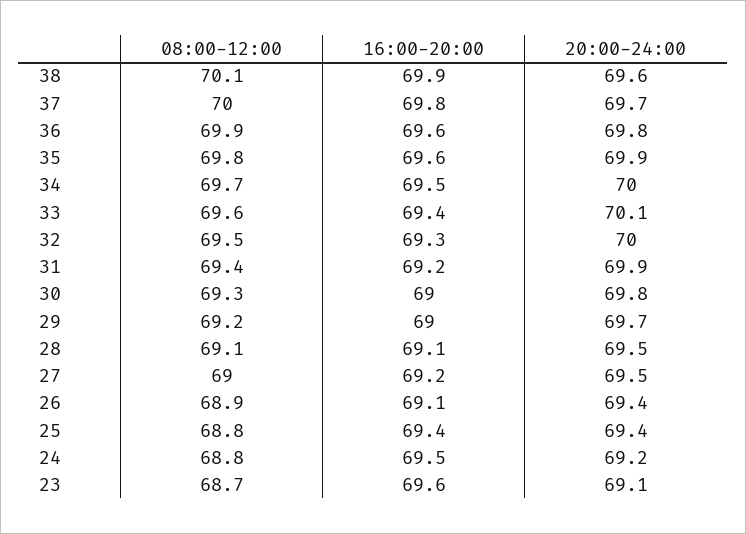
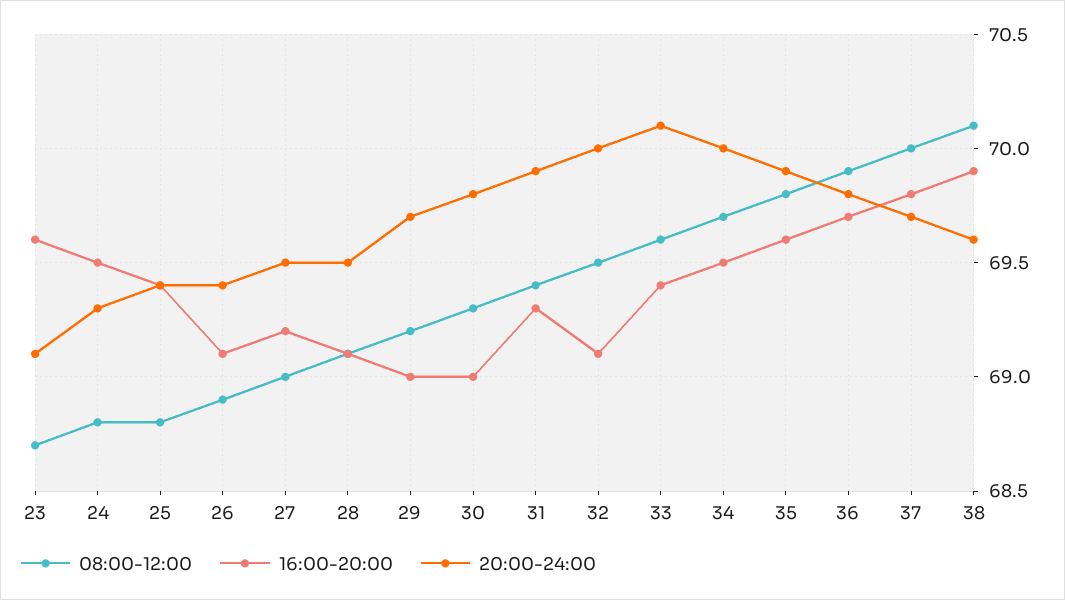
  {
    "08:00-12:00": {
      "38": 70.1,
      "37": 70,
      "36": 69.9,
      "35": 69.8,
      "34": 69.7,
      "33": 69.6,
      "32": 69.5,
      "31": 69.4,
      "30": 69.3,
      "29": 69.2,
      "28": 69.1,
      "27": 69,
      "26": 68.9,
      "25": 68.8,
      "24": 68.8,
      "23": 68.7
    },
    "16:00-20:00": {
      "38": 69.9,
      "37": 69.8,
-     "36": 69.6,
+     "36": 69.7,
      "35": 69.6,
      "34": 69.5,
      "33": 69.4,
-     "32": 69.3,
+     "32": 69.1,
-     "31": 69.2,
+     "31": 69.3,
      "30": 69,
      "29": 69,
      "28": 69.1,
      "27": 69.2,
      "26": 69.1,
      "25": 69.4,
      "24": 69.5,
      "23": 69.6
    },
    "20:00-24:00": {
      "38": 69.6,
      "37": 69.7,
      "36": 69.8,
      "35": 69.9,
      "34": 70,
      "33": 70.1,
      "32": 70,
      "31": 69.9,
      "30": 69.8,
      "29": 69.7,
      "28": 69.5,
      "27": 69.5,
      "26": 69.4,
      "25": 69.4,
-     "24": 69.2,
+     "24": 69.3,
      "23": 69.1
    }
  }

